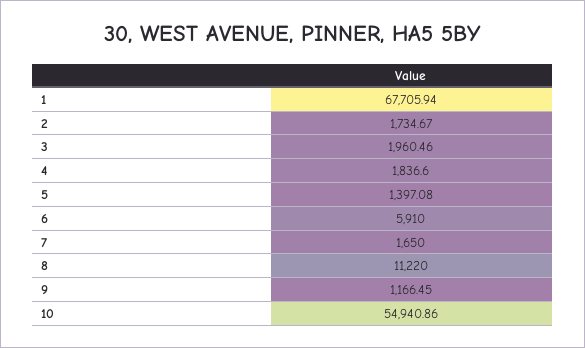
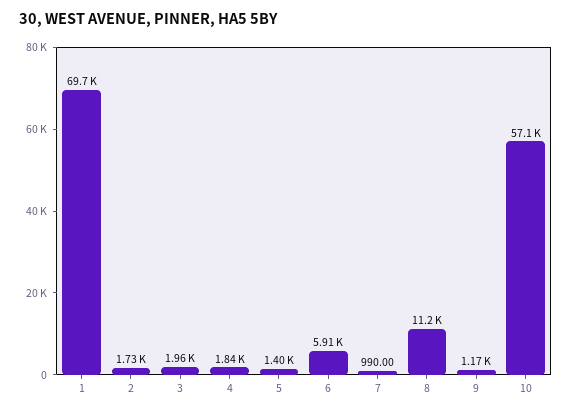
  {
-   "1": 67705.94,
+   "1": 69700,
    "2": 1734.67,
    "3": 1960.46,
    "4": 1836.6,
    "5": 1397.08,
    "6": 5910,
-   "7": 1650,
+   "7": 990,
    "8": 11220,
    "9": 1166.45,
-   "10": 54940.86
+   "10": 57100
  }

